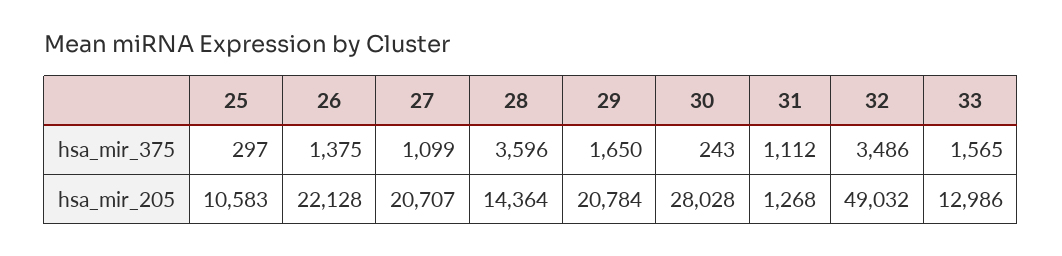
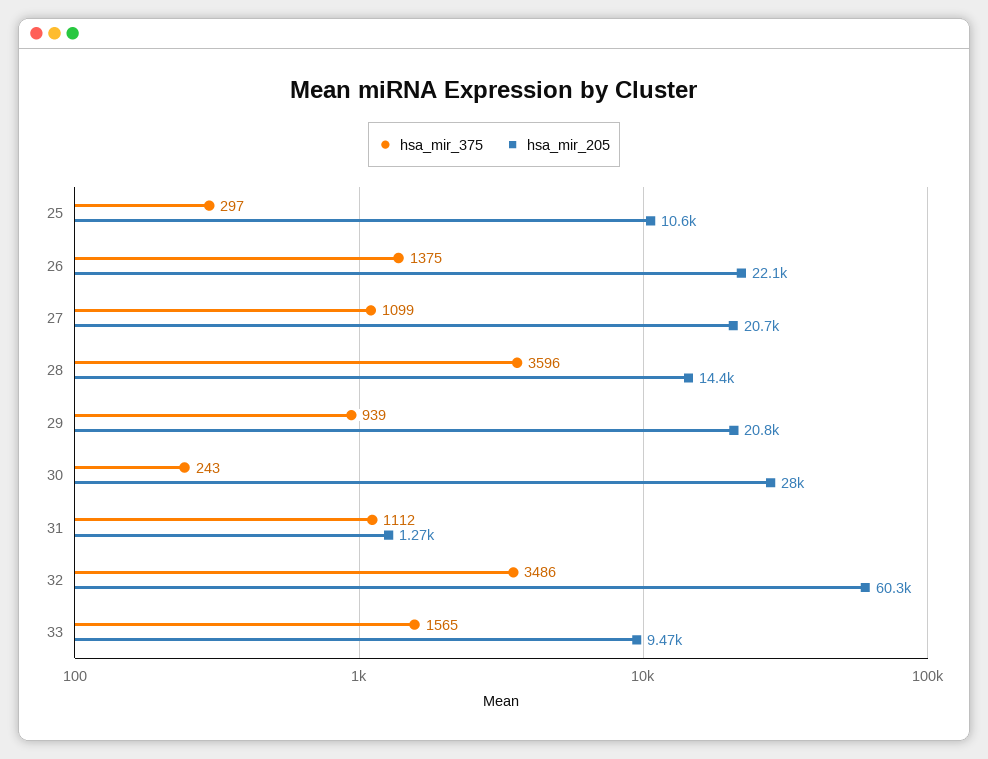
  {
    "hsa_mir_375": {
      "25": 297,
      "26": 1375,
      "27": 1099,
      "28": 3596,
-     "29": 1650,
+     "29": 939,
      "30": 243,
      "31": 1112,
      "32": 3486,
      "33": 1565
    },
    "hsa_mir_205": {
      "25": 10583,
      "26": 22128,
      "27": 20707,
      "28": 14364,
      "29": 20784,
      "30": 28028,
      "31": 1268,
-     "32": 49032,
+     "32": 60300,
-     "33": 12986
+     "33": 9470
    }
  }

